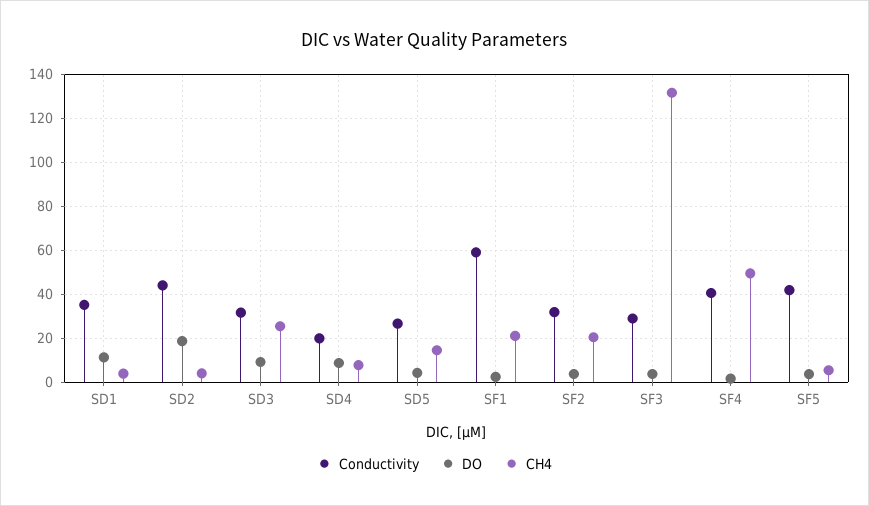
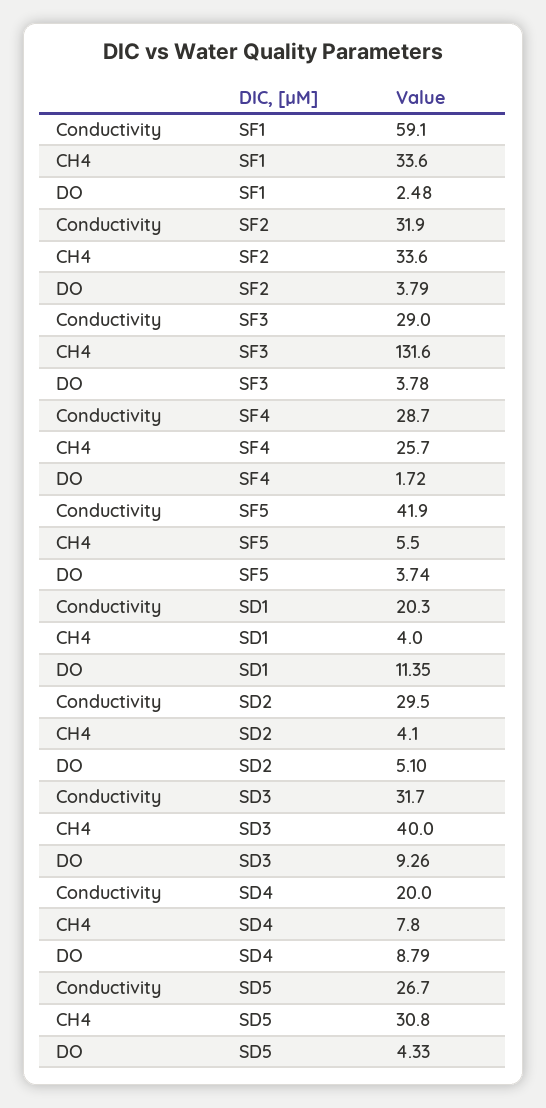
  {
    "Conductivity": {
-     "SD1": 35,
+     "SD1": 20.3,
-     "SD2": 45,
+     "SD2": 29.5,
      "SD3": 31.7,
      "SD4": 20,
      "SD5": 26.7,
      "SF1": 59.1,
      "SF2": 31.9,
      "SF3": 29,
-     "SF4": 40,
+     "SF4": 28.7,
      "SF5": 41.9
    },
    "DO": {
      "SD1": 11.35,
-     "SD2": 20,
+     "SD2": 5.1,
      "SD3": 9.26,
      "SD4": 8.79,
      "SD5": 4.33,
      "SF1": 2.48,
      "SF2": 3.79,
      "SF3": 3.78,
      "SF4": 1.72,
      "SF5": 3.74
    },
    "CH4": {
      "SD1": 4,
      "SD2": 4.1,
-     "SD3": 25,
+     "SD3": 40,
      "SD4": 7.8,
-     "SD5": 15,
+     "SD5": 30.8,
-     "SF1": 20,
+     "SF1": 33.6,
-     "SF2": 20,
+     "SF2": 33.6,
      "SF3": 131.6,
-     "SF4": 50,
+     "SF4": 25.7,
      "SF5": 5.5
    }
  }

